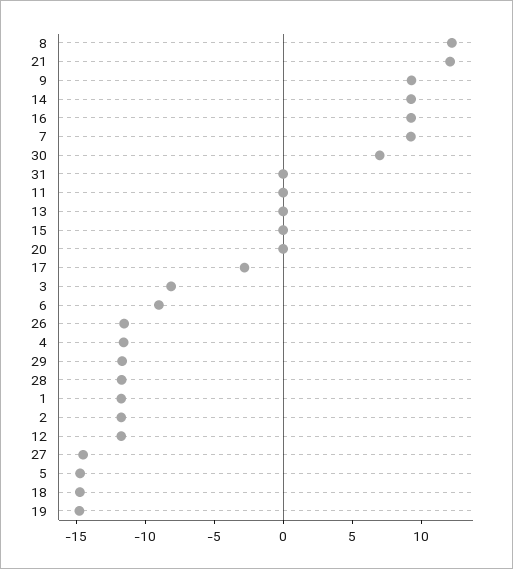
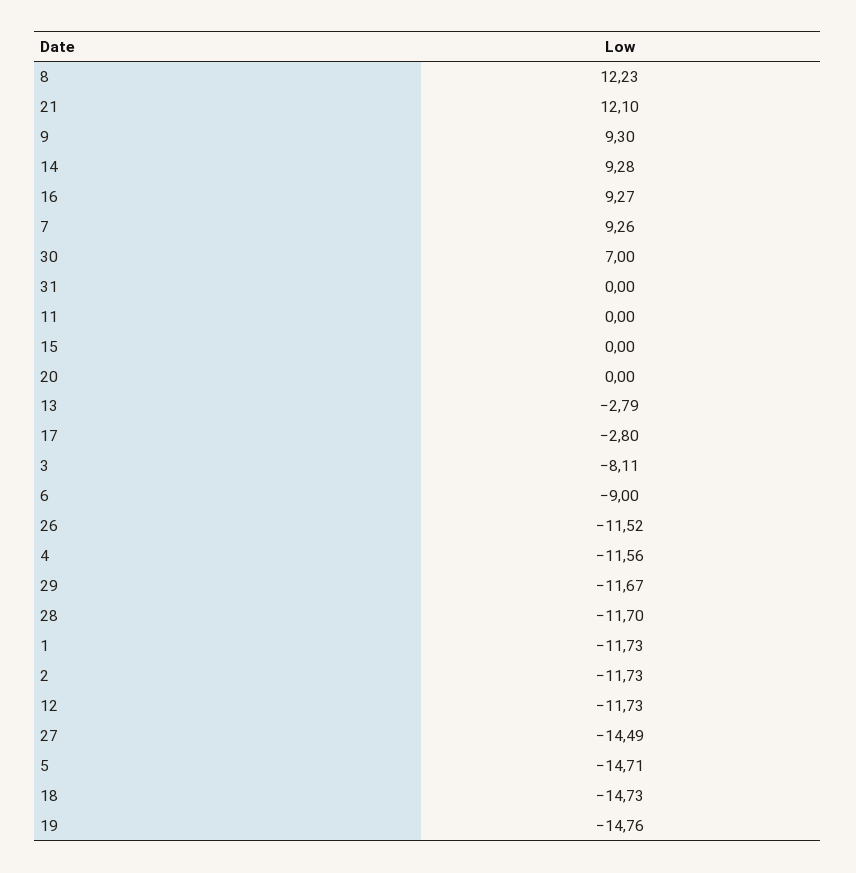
  {
    "8": 12.23,
    "21": 12.1,
    "9": 9.3,
    "14": 9.28,
    "16": 9.27,
    "7": 9.26,
    "30": 7,
    "31": 0,
    "11": 0,
-   "13": 0,
+   "13": -2.79,
    "15": 0,
    "20": 0,
    "17": -2.8,
    "3": -8.11,
    "6": -9,
    "26": -11.52,
    "4": -11.56,
    "29": -11.67,
    "28": -11.7,
    "1": -11.73,
    "2": -11.73,
    "12": -11.73,
    "27": -14.49,
    "5": -14.71,
    "18": -14.73,
    "19": -14.76
  }

